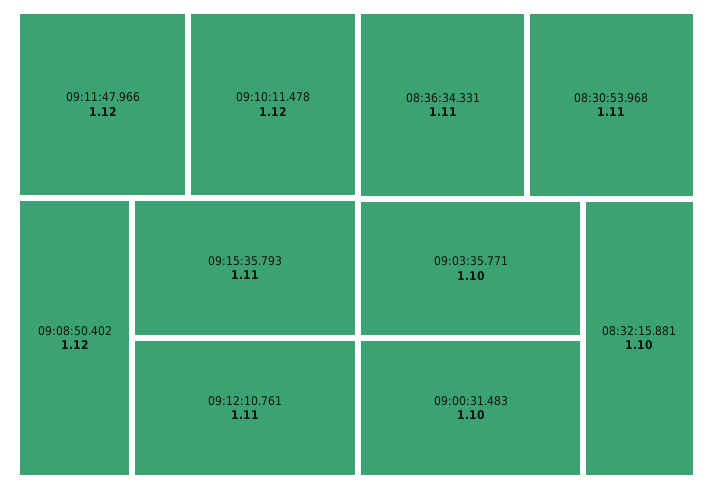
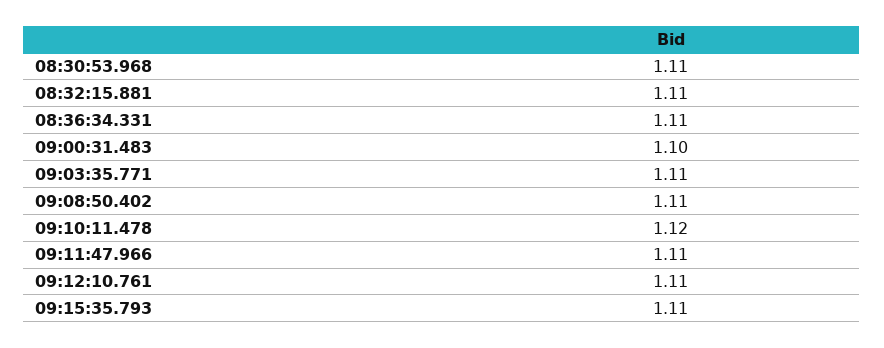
  {
-   "09:11:47.966": 1.12,
+   "09:11:47.966": 1.11,
    "09:10:11.478": 1.12,
-   "09:08:50.402": 1.12,
+   "09:08:50.402": 1.11,
    "09:15:35.793": 1.11,
    "09:12:10.761": 1.11,
    "08:36:34.331": 1.11,
    "08:30:53.968": 1.11,
-   "09:03:35.771": 1.1,
+   "09:03:35.771": 1.11,
    "09:00:31.483": 1.1,
-   "08:32:15.881": 1.1
+   "08:32:15.881": 1.11
  }

